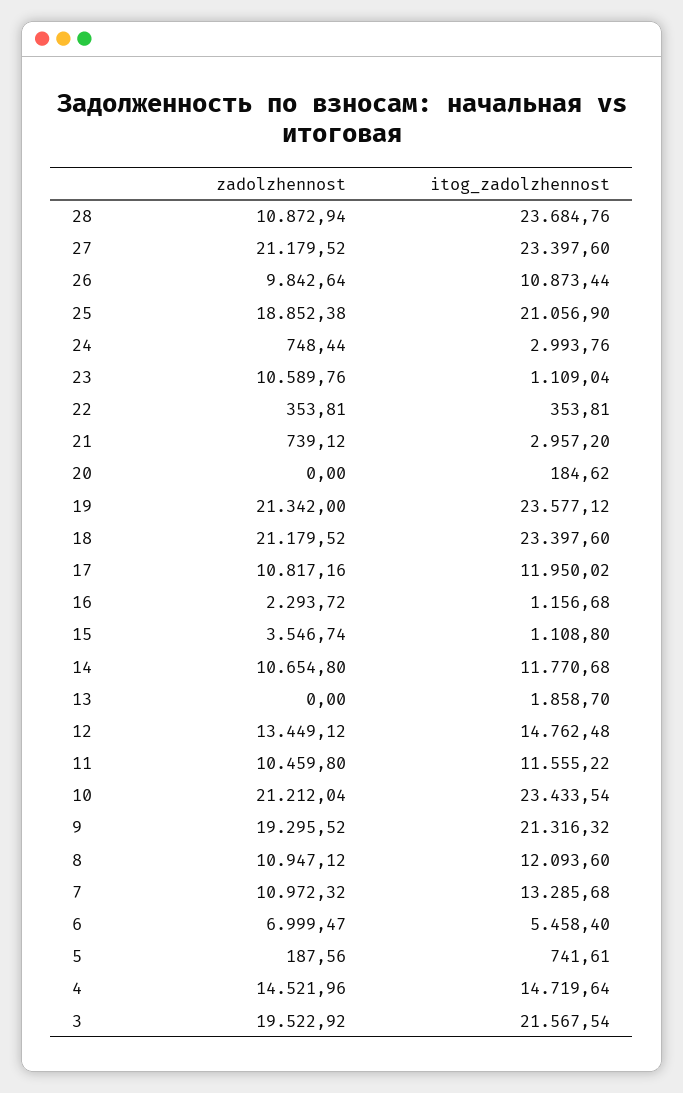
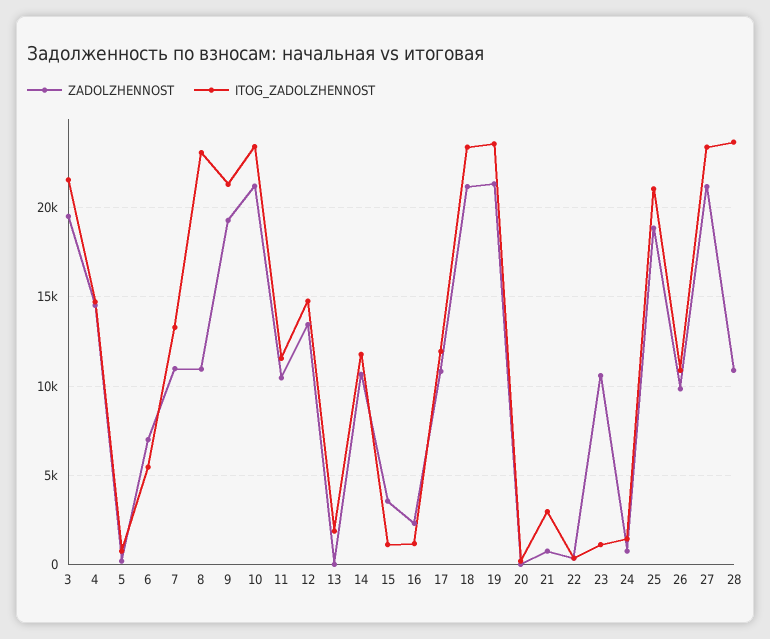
  {
    "zadolzhennost": {
      "28": 10872.94,
      "27": 21179.52,
      "26": 9842.64,
      "25": 18852.38,
      "24": 748.44,
      "23": 10589.76,
      "22": 353.81,
      "21": 739.12,
      "20": 0,
      "19": 21342,
      "18": 21179.52,
      "17": 10817.16,
      "16": 2293.72,
      "15": 3546.74,
      "14": 10654.8,
      "13": 0,
      "12": 13449.12,
      "11": 10459.8,
      "10": 21212.04,
      "9": 19295.52,
      "8": 10947.12,
      "7": 10972.32,
      "6": 6999.47,
      "5": 187.56,
      "4": 14521.96,
      "3": 19522.92
    },
    "itog_zadolzhennost": {
      "28": 23684.76,
      "27": 23397.6,
      "26": 10873.44,
      "25": 21056.9,
-     "24": 2993.76,
+     "24": 1500,
      "23": 1109.04,
      "22": 353.81,
      "21": 2957.2,
      "20": 184.62,
      "19": 23577.12,
      "18": 23397.6,
      "17": 11950.02,
      "16": 1156.68,
      "15": 1108.8,
      "14": 11770.68,
      "13": 1858.7,
      "12": 14762.48,
      "11": 11555.22,
      "10": 23433.54,
      "9": 21316.32,
-     "8": 12093.6,
+     "8": 23000,
      "7": 13285.68,
      "6": 5458.4,
      "5": 741.61,
      "4": 14719.64,
      "3": 21567.54
    }
  }

